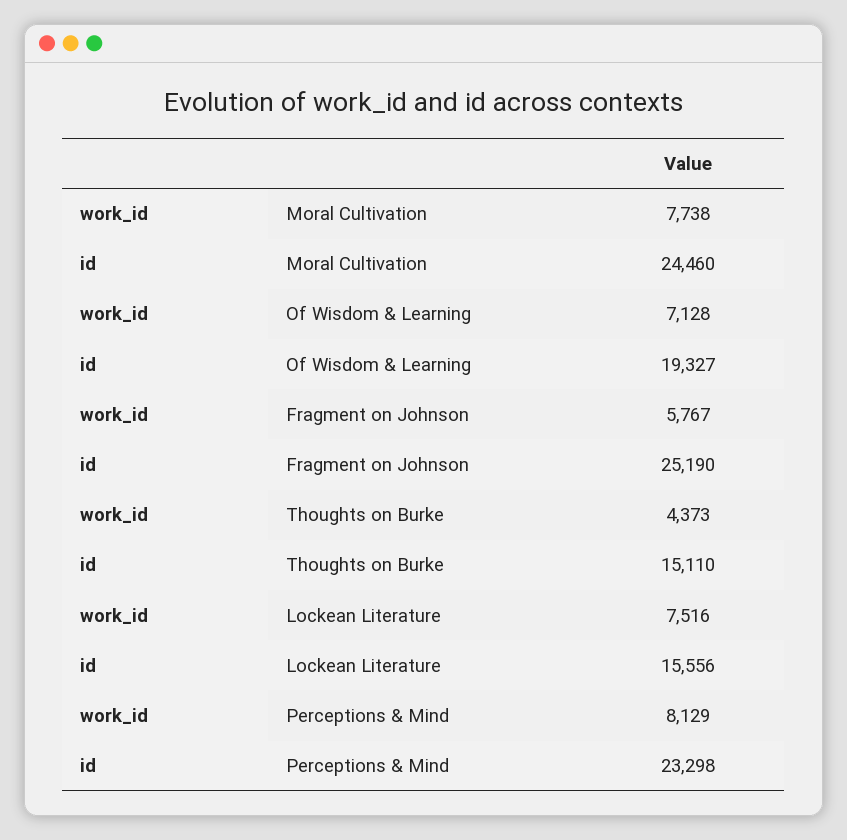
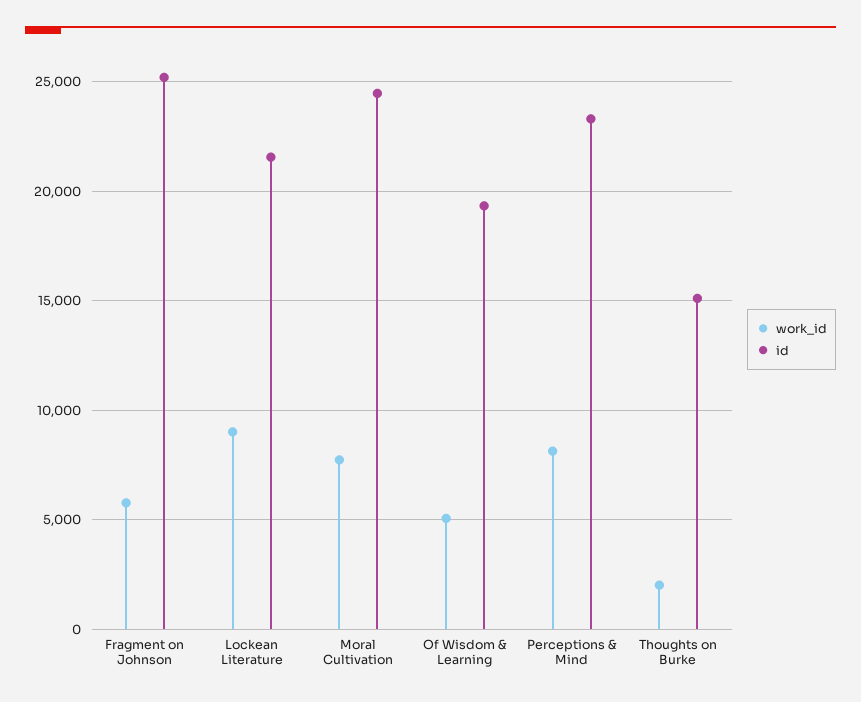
  {
    "work_id": {
      "Moral Cultivation": 7738,
-     "Of Wisdom & Learning": 7128,
+     "Of Wisdom & Learning": 5000,
      "Fragment on Johnson": 5767,
-     "Thoughts on Burke": 4373,
+     "Thoughts on Burke": 2000,
-     "Lockean Literature": 7516,
+     "Lockean Literature": 9000,
      "Perceptions & Mind": 8129
    },
    "id": {
      "Moral Cultivation": 24460,
      "Of Wisdom & Learning": 19327,
      "Fragment on Johnson": 25190,
      "Thoughts on Burke": 15110,
-     "Lockean Literature": 15556,
+     "Lockean Literature": 21500,
      "Perceptions & Mind": 23298
    }
  }

